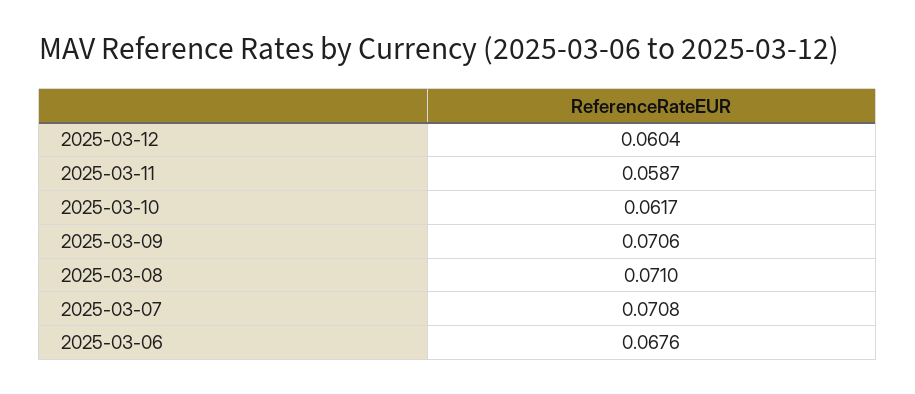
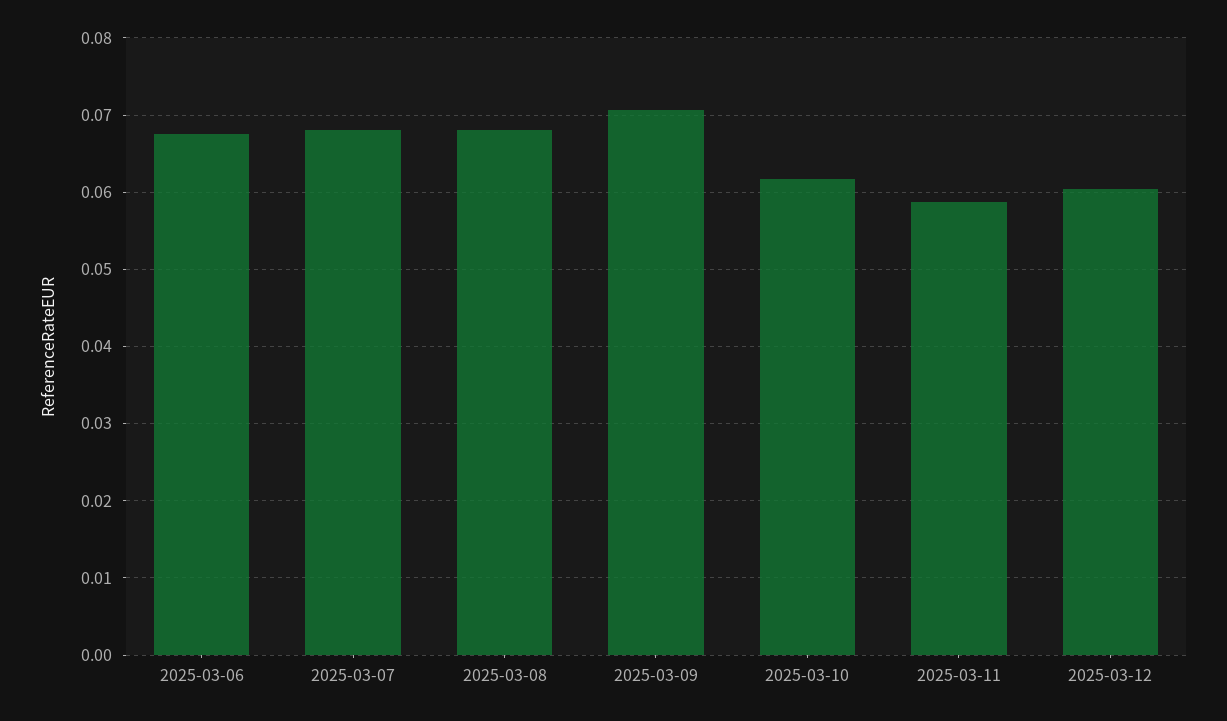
  {
    "2025-03-12": 0.0604,
    "2025-03-11": 0.0587,
    "2025-03-10": 0.0617,
    "2025-03-09": 0.0706,
-   "2025-03-08": 0.071,
+   "2025-03-08": 0.068,
-   "2025-03-07": 0.0708,
+   "2025-03-07": 0.068,
    "2025-03-06": 0.0676
  }

